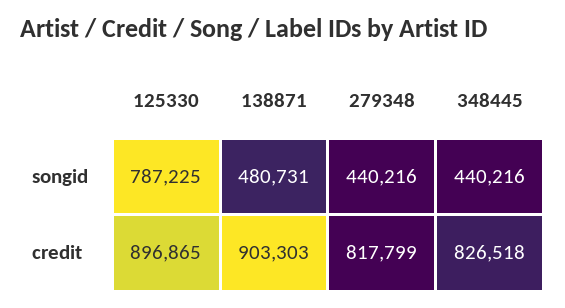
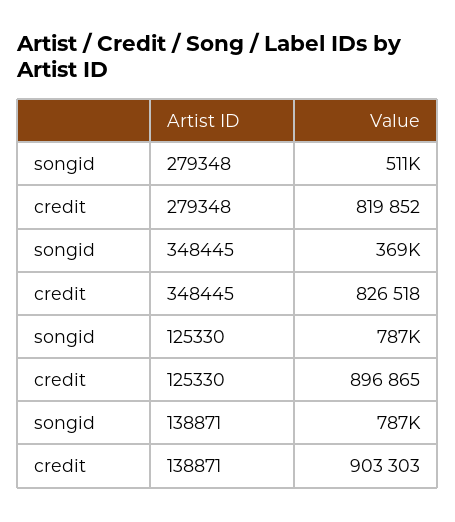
  {
    "125330": {
      "songid": 787225,
      "credit": 896865
    },
    "138871": {
-     "songid": 480731,
+     "songid": 787000,
      "credit": 903303
    },
    "279348": {
-     "songid": 440216,
+     "songid": 511000,
-     "credit": 817799
+     "credit": 819852
    },
    "348445": {
-     "songid": 440216,
+     "songid": 369000,
      "credit": 826518
    }
  }

